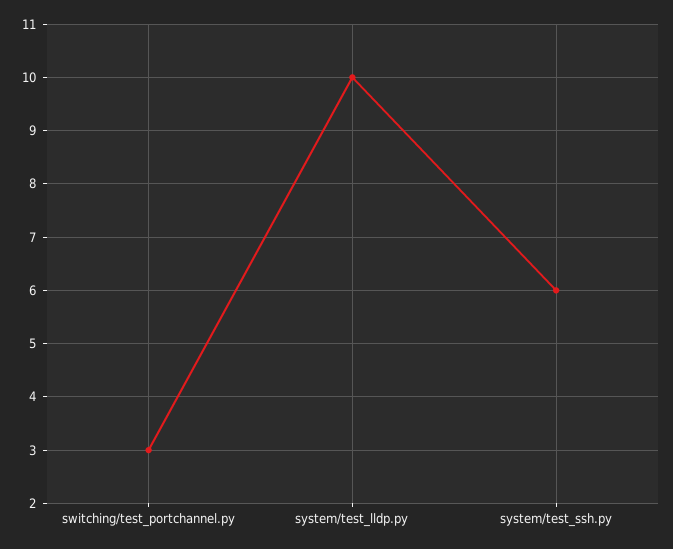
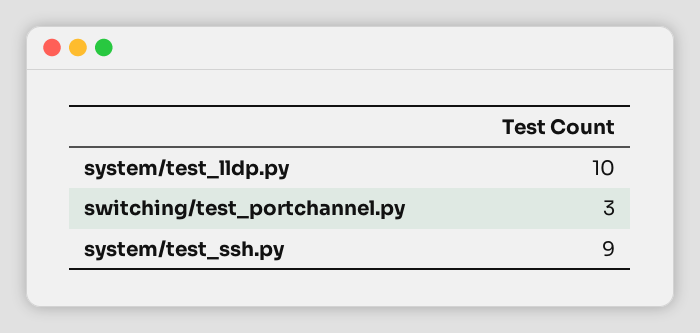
  {
    "switching/test_portchannel.py": 3,
    "system/test_lldp.py": 10,
-   "system/test_ssh.py": 6
+   "system/test_ssh.py": 9
  }

